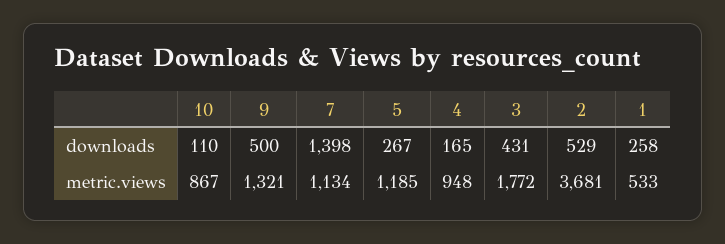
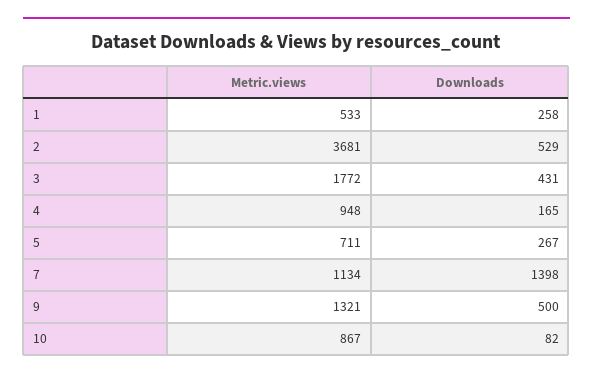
  {
    "10": {
-     "downloads": 110,
+     "downloads": 82,
      "metric.views": 867
    },
    "9": {
      "downloads": 500,
      "metric.views": 1321
    },
    "7": {
      "downloads": 1398,
      "metric.views": 1134
    },
    "5": {
      "downloads": 267,
-     "metric.views": 1185
+     "metric.views": 711
    },
    "4": {
      "downloads": 165,
      "metric.views": 948
    },
    "3": {
      "downloads": 431,
      "metric.views": 1772
    },
    "2": {
      "downloads": 529,
      "metric.views": 3681
    },
    "1": {
      "downloads": 258,
      "metric.views": 533
    }
  }

